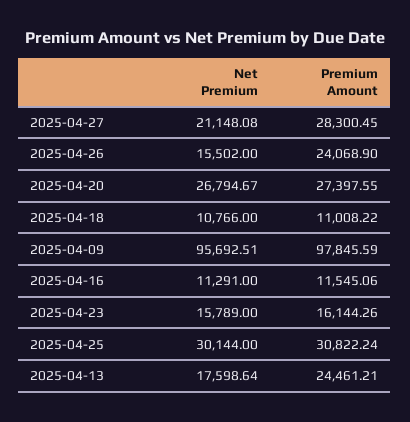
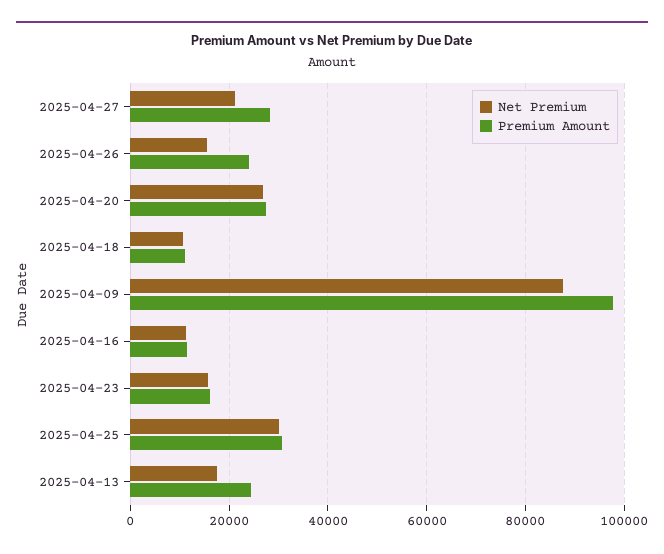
  {
    "Net Premium": {
      "2025-04-27": 21148.08,
      "2025-04-26": 15502,
      "2025-04-20": 26794.67,
      "2025-04-18": 10766,
-     "2025-04-09": 95692.51,
+     "2025-04-09": 88000,
      "2025-04-16": 11291,
      "2025-04-23": 15789,
      "2025-04-25": 30144,
      "2025-04-13": 17598.64
    },
    "Premium Amount": {
      "2025-04-27": 28300.45,
      "2025-04-26": 24068.9,
      "2025-04-20": 27397.55,
      "2025-04-18": 11008.22,
      "2025-04-09": 97845.59,
      "2025-04-16": 11545.06,
      "2025-04-23": 16144.26,
      "2025-04-25": 30822.24,
      "2025-04-13": 24461.21
    }
  }

